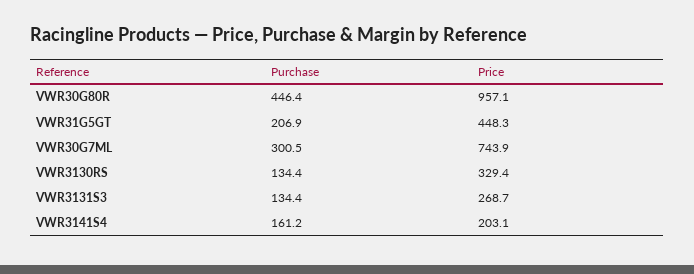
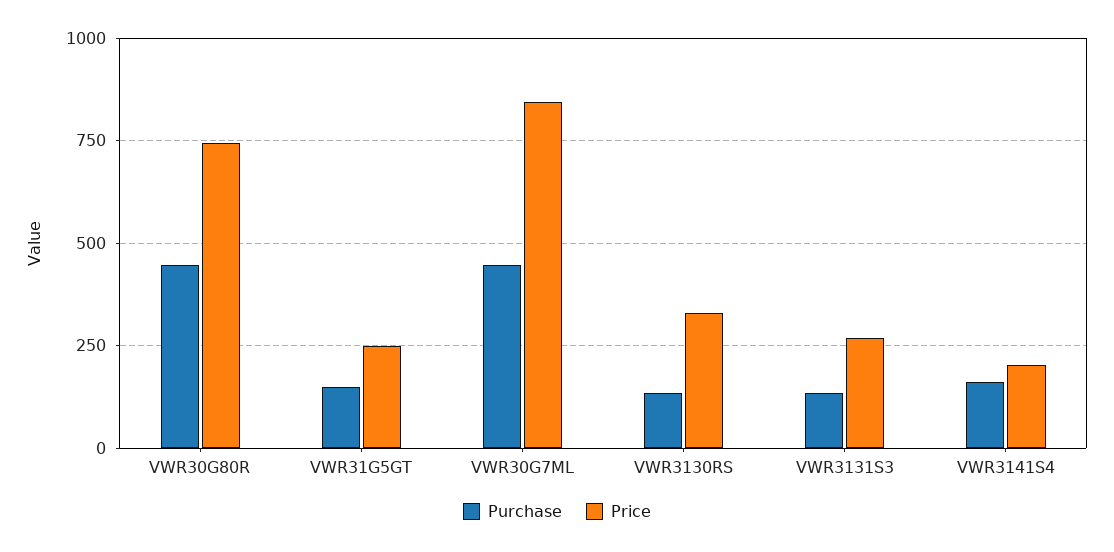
  {
    "Purchase": {
      "VWR30G80R": 446.4,
-     "VWR31G5GT": 206.9,
+     "VWR31G5GT": 150,
-     "VWR30G7ML": 300.5,
+     "VWR30G7ML": 450,
      "VWR3130RS": 134.4,
      "VWR3131S3": 134.4,
      "VWR3141S4": 161.2
    },
    "Price": {
-     "VWR30G80R": 957.1,
+     "VWR30G80R": 750,
-     "VWR31G5GT": 448.3,
+     "VWR31G5GT": 250,
-     "VWR30G7ML": 743.9,
+     "VWR30G7ML": 850,
      "VWR3130RS": 329.4,
      "VWR3131S3": 268.7,
      "VWR3141S4": 203.1
    }
  }

